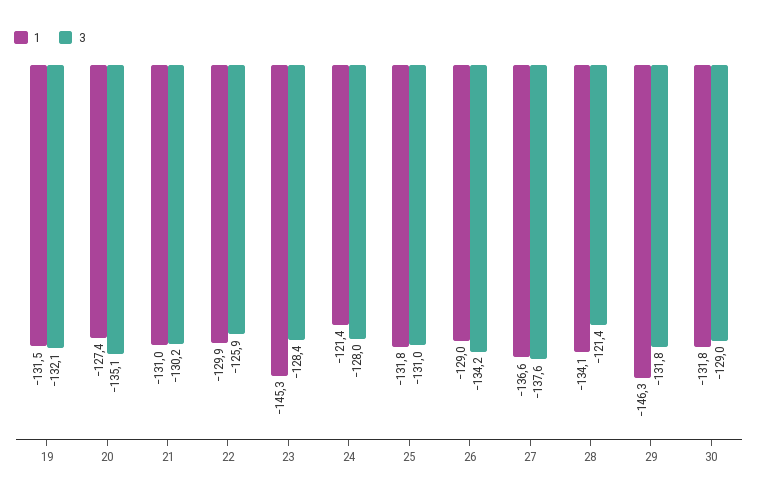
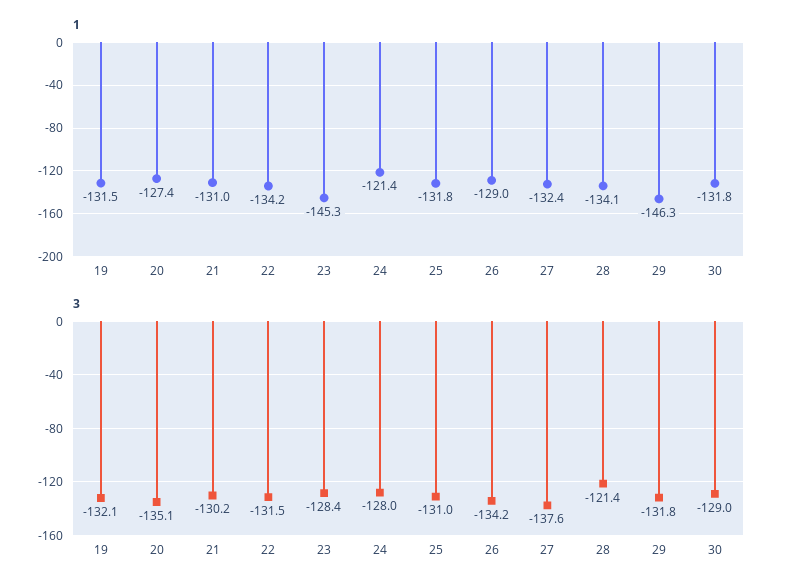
  {
    "1": {
      "19": -131.5,
      "20": -127.4,
      "21": -131,
-     "22": -129.9,
+     "22": -134.2,
      "23": -145.3,
      "24": -121.4,
      "25": -131.8,
      "26": -129,
-     "27": -136.6,
+     "27": -132.4,
      "28": -134.1,
      "29": -146.3,
      "30": -131.8
    },
    "3": {
      "19": -132.1,
      "20": -135.1,
      "21": -130.2,
-     "22": -125.9,
+     "22": -131.5,
      "23": -128.4,
      "24": -128,
      "25": -131,
      "26": -134.2,
      "27": -137.6,
      "28": -121.4,
      "29": -131.8,
      "30": -129
    }
  }

